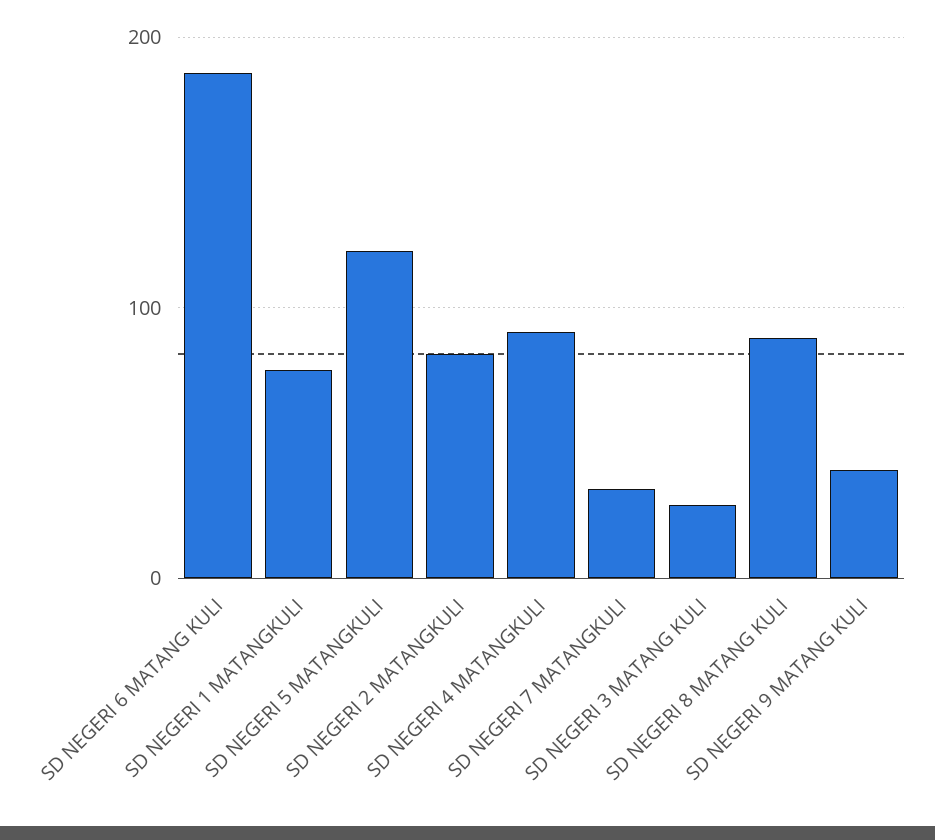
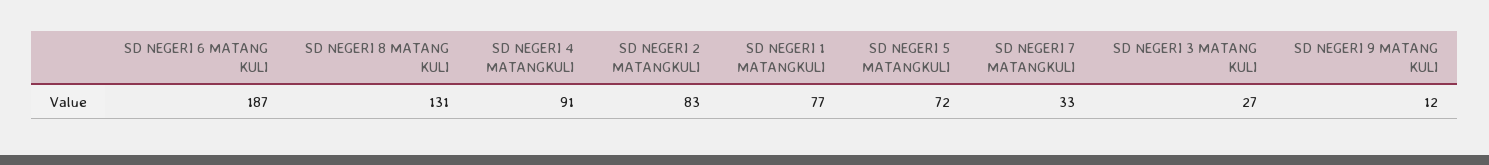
  {
    "SD NEGERI 6 MATANG KULI": 187,
    "SD NEGERI 1 MATANGKULI": 77,
-   "SD NEGERI 5 MATANGKULI": 120,
+   "SD NEGERI 5 MATANGKULI": 72,
    "SD NEGERI 2 MATANGKULI": 83,
    "SD NEGERI 4 MATANGKULI": 91,
    "SD NEGERI 7 MATANGKULI": 33,
    "SD NEGERI 3 MATANG KULI": 27,
-   "SD NEGERI 8 MATANG KULI": 90,
+   "SD NEGERI 8 MATANG KULI": 131,
-   "SD NEGERI 9 MATANG KULI": 40
+   "SD NEGERI 9 MATANG KULI": 12
  }

